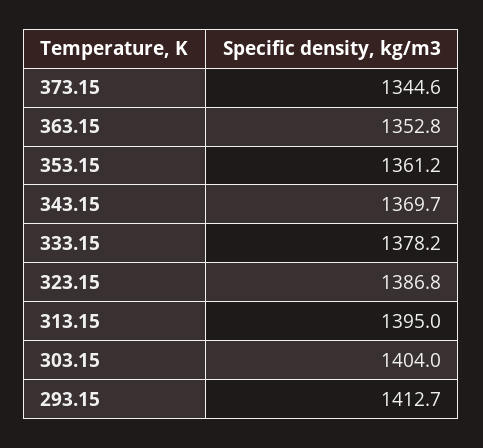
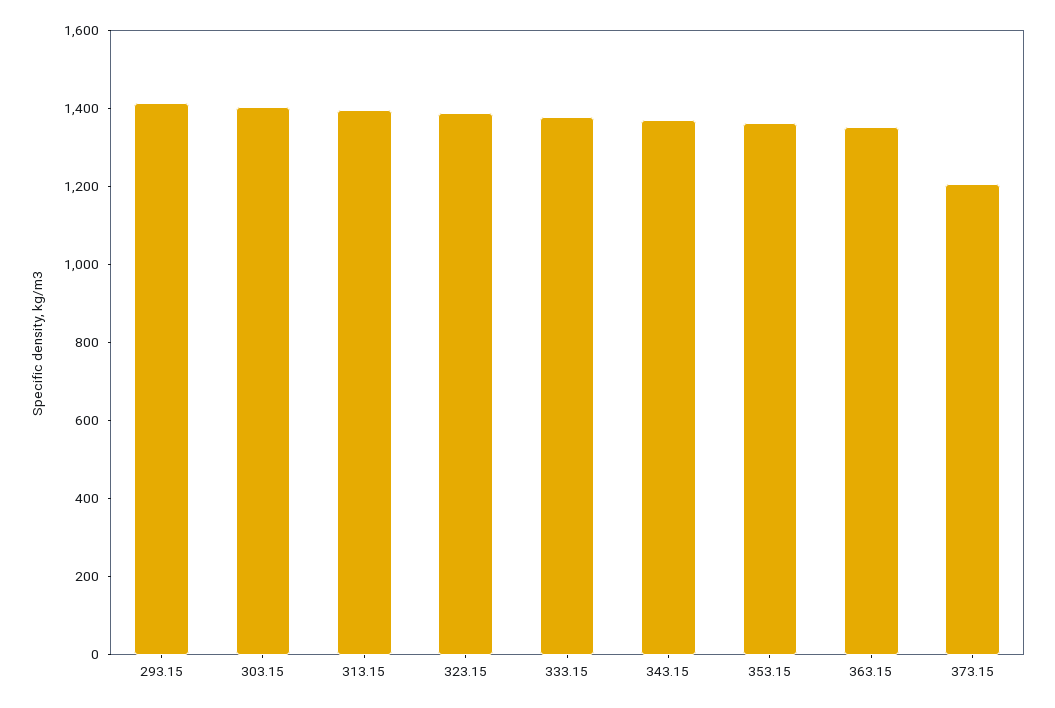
  {
-   "373.15": 1344.6,
+   "373.15": 1200,
    "363.15": 1352.8,
    "353.15": 1361.2,
    "343.15": 1369.7,
    "333.15": 1378.2,
    "323.15": 1386.8,
    "313.15": 1395,
    "303.15": 1404,
    "293.15": 1412.7
  }

